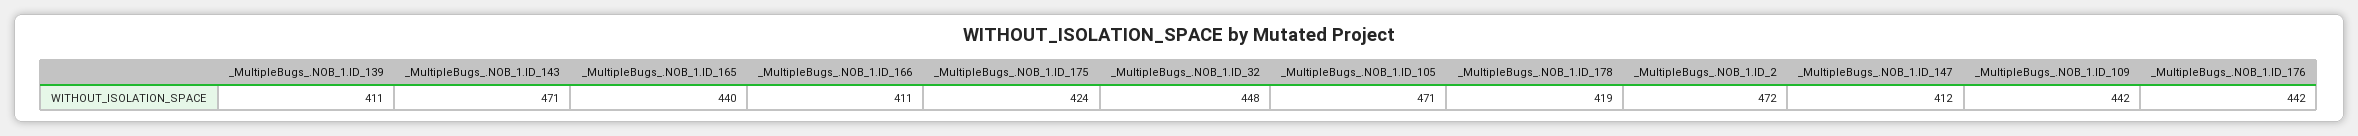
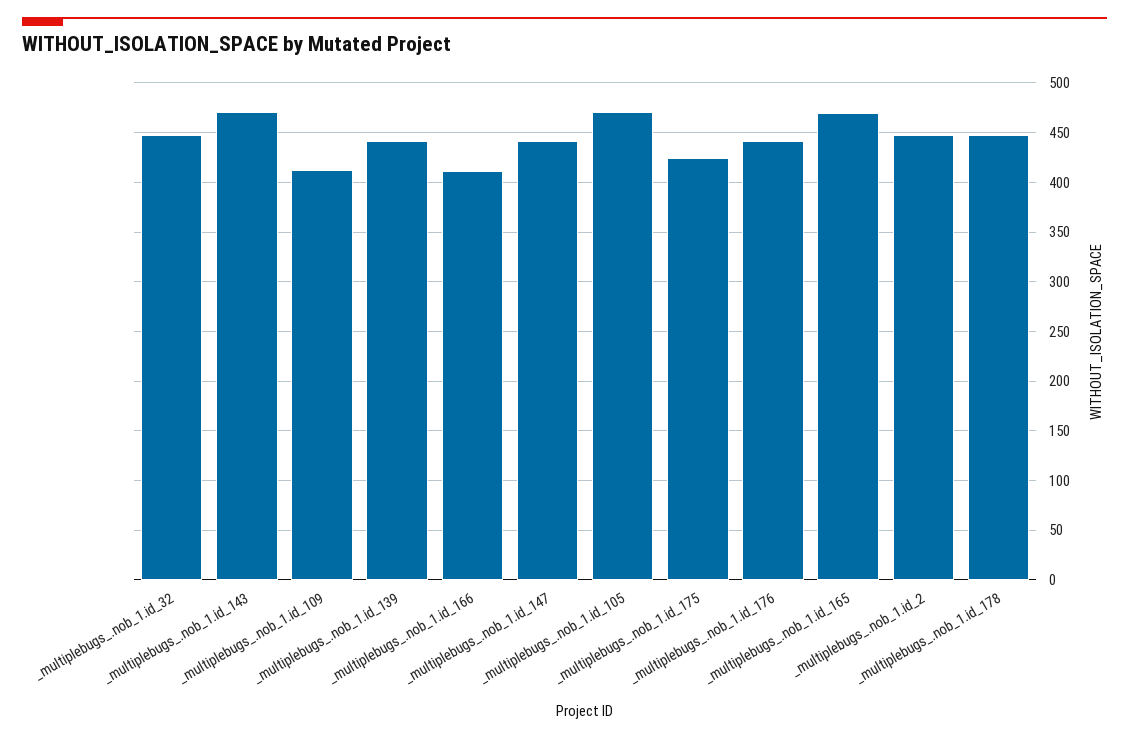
  {
-   "_MultipleBugs_.NOB_1.ID_139": 411,
+   "_MultipleBugs_.NOB_1.ID_139": 440,
    "_MultipleBugs_.NOB_1.ID_143": 471,
-   "_MultipleBugs_.NOB_1.ID_165": 440,
+   "_MultipleBugs_.NOB_1.ID_165": 470,
    "_MultipleBugs_.NOB_1.ID_166": 411,
    "_MultipleBugs_.NOB_1.ID_175": 424,
    "_MultipleBugs_.NOB_1.ID_32": 448,
    "_MultipleBugs_.NOB_1.ID_105": 471,
-   "_MultipleBugs_.NOB_1.ID_178": 419,
+   "_MultipleBugs_.NOB_1.ID_178": 450,
-   "_MultipleBugs_.NOB_1.ID_2": 472,
+   "_MultipleBugs_.NOB_1.ID_2": 450,
-   "_MultipleBugs_.NOB_1.ID_147": 412,
+   "_MultipleBugs_.NOB_1.ID_147": 440,
-   "_MultipleBugs_.NOB_1.ID_109": 442,
+   "_MultipleBugs_.NOB_1.ID_109": 410,
    "_MultipleBugs_.NOB_1.ID_176": 442
  }

